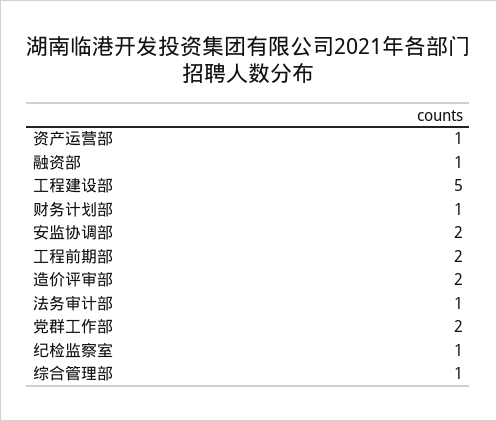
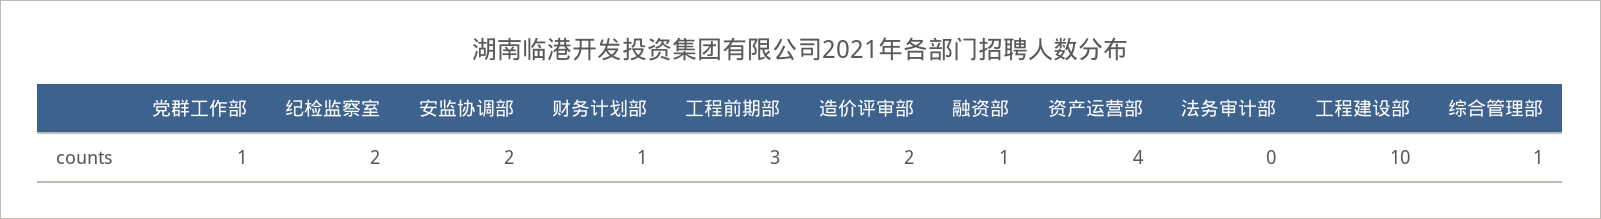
  {
-   "资产运营部": 1,
+   "资产运营部": 4,
    "融资部": 1,
-   "工程建设部": 5,
+   "工程建设部": 10,
    "财务计划部": 1,
    "安监协调部": 2,
-   "工程前期部": 2,
+   "工程前期部": 3,
    "造价评审部": 2,
-   "法务审计部": 1,
+   "法务审计部": 0,
-   "党群工作部": 2,
+   "党群工作部": 1,
-   "纪检监察室": 1,
+   "纪检监察室": 2,
    "综合管理部": 1
  }

